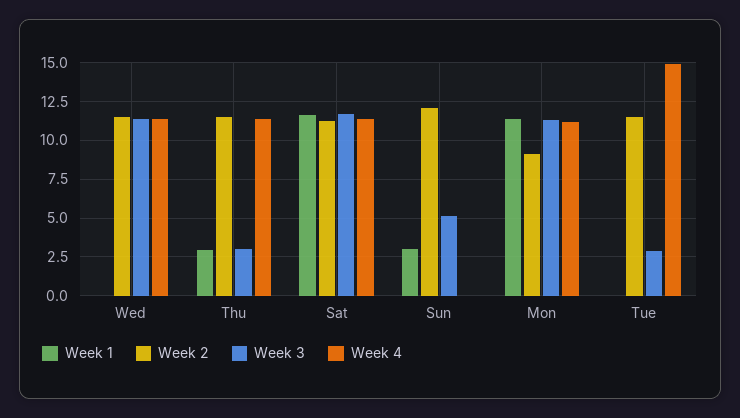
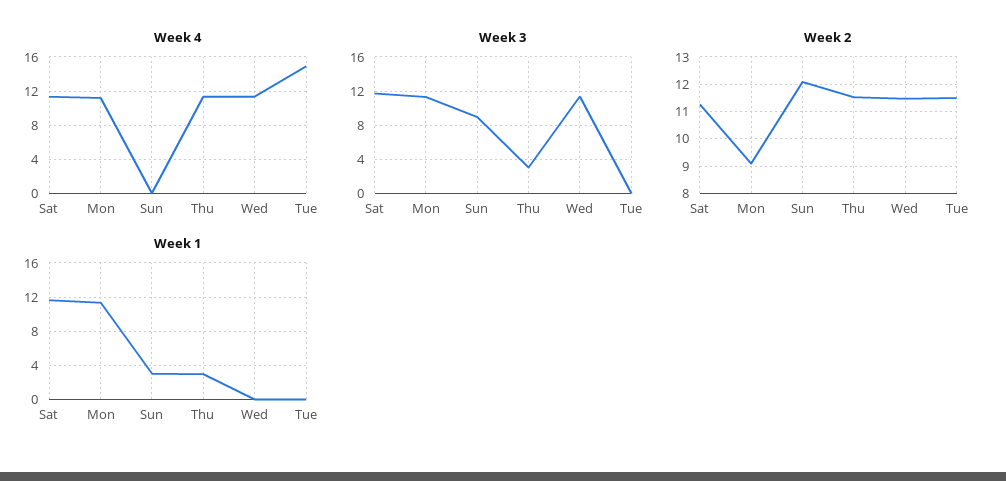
  {
    "Week 1": {
      "Wed": 0,
      "Thu": 3,
      "Sat": 11.5,
      "Sun": 3,
      "Mon": 11.5,
      "Tue": 0
    },
    "Week 2": {
      "Wed": 11.5,
      "Thu": 11.5,
      "Sat": 11.25,
      "Sun": 12,
      "Mon": 9,
      "Tue": 11.5
    },
    "Week 3": {
      "Wed": 11.5,
      "Thu": 3,
      "Sat": 11.5,
-     "Sun": 5,
+     "Sun": 9,
      "Mon": 11.5,
-     "Tue": 3
+     "Tue": 0
    },
    "Week 4": {
      "Wed": 11.5,
      "Thu": 11.5,
      "Sat": 11.5,
      "Sun": 0,
      "Mon": 11,
      "Tue": 15
    }
  }

